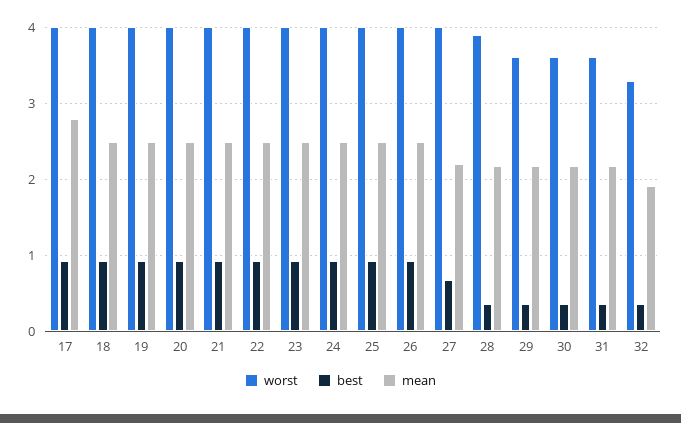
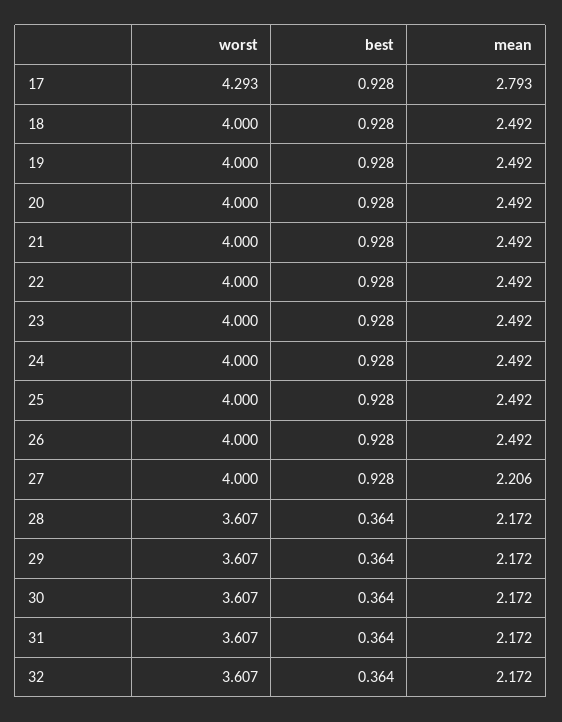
  {
    "worst": {
-     "17": 4,
+     "17": 4.293,
      "18": 4,
      "19": 4,
      "20": 4,
      "21": 4,
      "22": 4,
      "23": 4,
      "24": 4,
      "25": 4,
      "26": 4,
      "27": 4,
-     "28": 3.9,
+     "28": 3.607,
      "29": 3.607,
      "30": 3.607,
      "31": 3.607,
-     "32": 3.3
+     "32": 3.607
    },
    "best": {
      "17": 0.928,
      "18": 0.928,
      "19": 0.928,
      "20": 0.928,
      "21": 0.928,
      "22": 0.928,
      "23": 0.928,
      "24": 0.928,
      "25": 0.928,
      "26": 0.928,
-     "27": 0.7,
+     "27": 0.928,
      "28": 0.364,
      "29": 0.364,
      "30": 0.364,
      "31": 0.364,
      "32": 0.364
    },
    "mean": {
      "17": 2.793,
      "18": 2.492,
      "19": 2.492,
      "20": 2.492,
      "21": 2.492,
      "22": 2.492,
      "23": 2.492,
      "24": 2.492,
      "25": 2.492,
      "26": 2.492,
      "27": 2.206,
      "28": 2.172,
      "29": 2.172,
      "30": 2.172,
      "31": 2.172,
-     "32": 1.9
+     "32": 2.172
    }
  }

